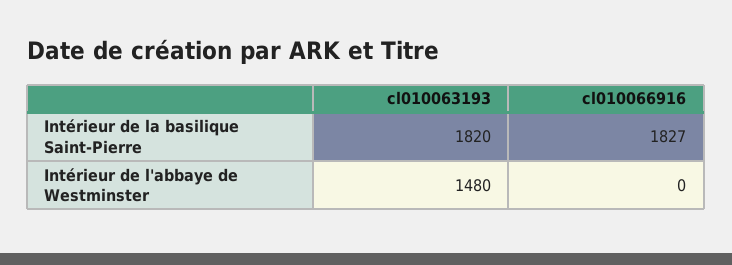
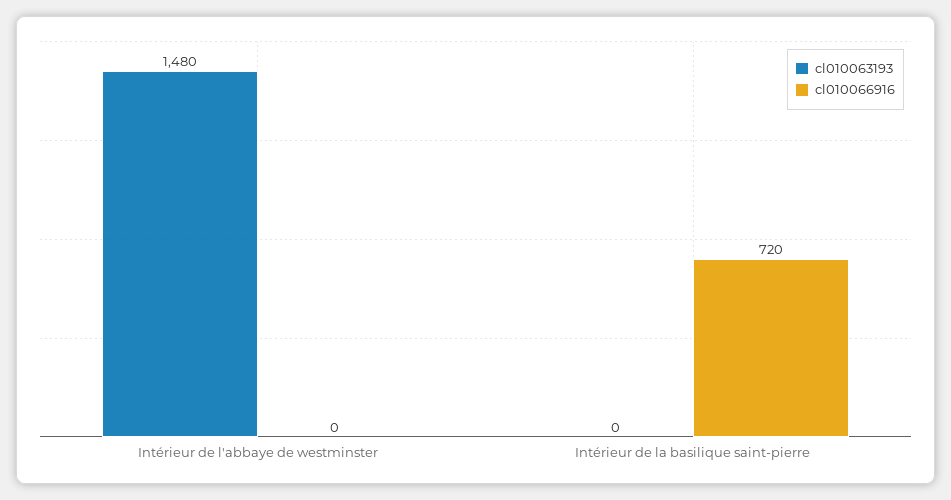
  {
    "cl010063193": {
-     "Intérieur de la basilique Saint-Pierre": 1820,
+     "Intérieur de la basilique Saint-Pierre": 0,
      "Intérieur de l'abbaye de Westminster": 1480
    },
    "cl010066916": {
-     "Intérieur de la basilique Saint-Pierre": 1827,
+     "Intérieur de la basilique Saint-Pierre": 720,
      "Intérieur de l'abbaye de Westminster": 0
    }
  }

